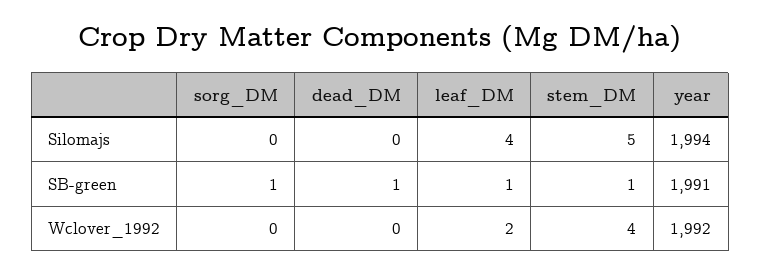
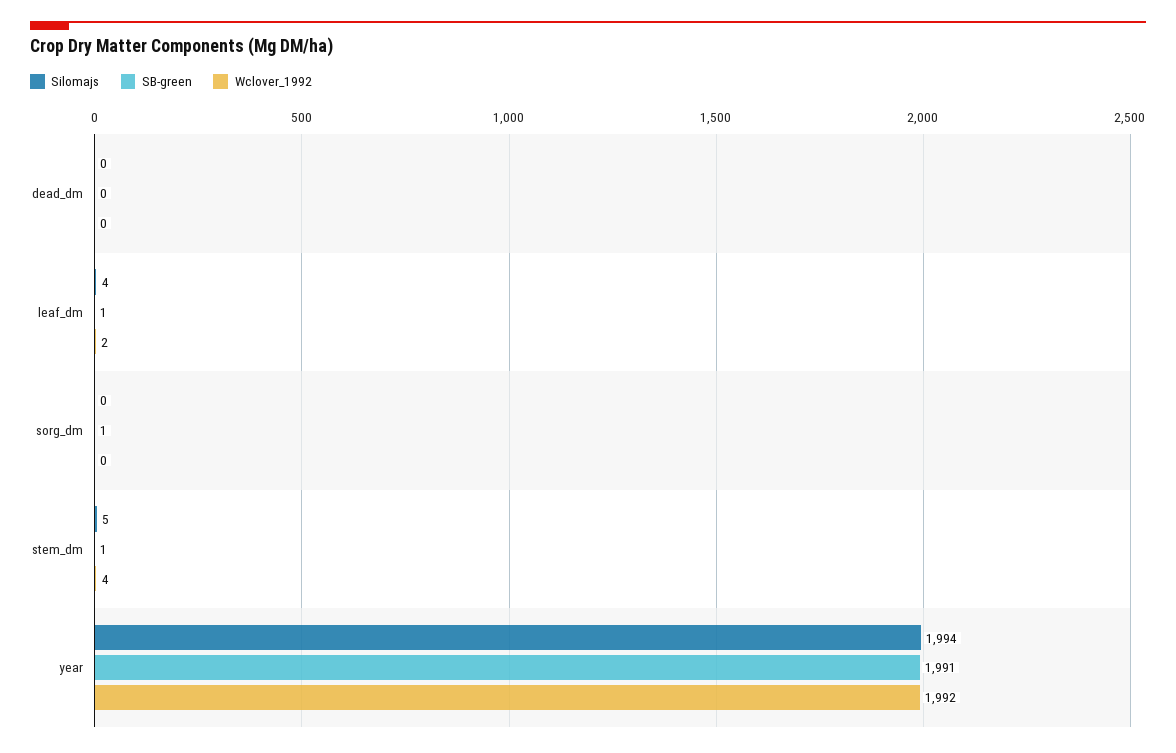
  {
    "Silomajs": {
      "sorg_DM": 0,
      "dead_DM": 0,
      "leaf_DM": 4,
      "stem_DM": 5,
      "year": 1994
    },
    "SB-green": {
      "sorg_DM": 1,
-     "dead_DM": 1,
+     "dead_DM": 0,
      "leaf_DM": 1,
      "stem_DM": 1,
      "year": 1991
    },
    "Wclover_1992": {
      "sorg_DM": 0,
      "dead_DM": 0,
      "leaf_DM": 2,
      "stem_DM": 4,
      "year": 1992
    }
  }

